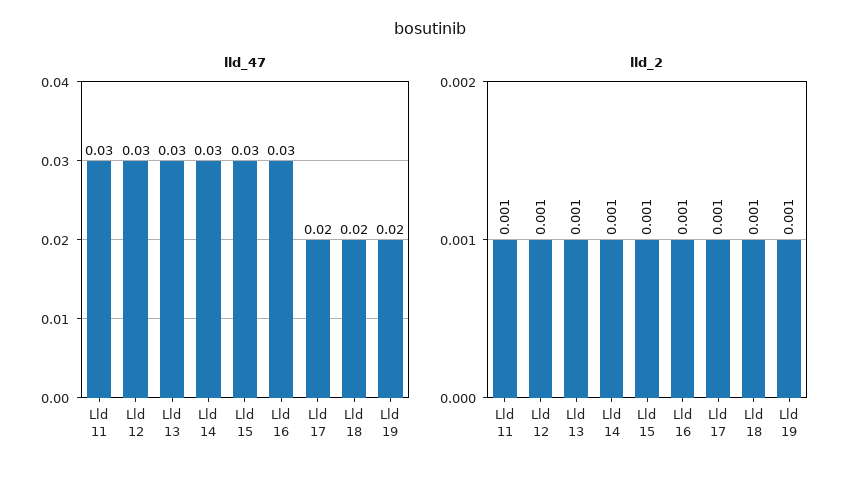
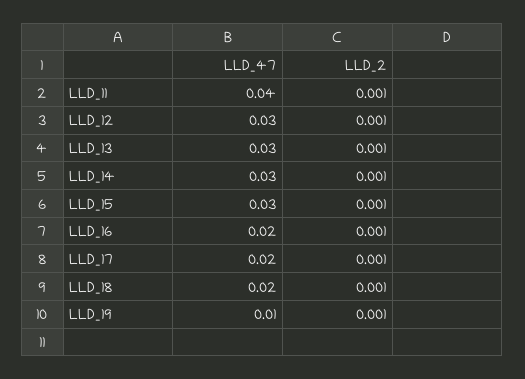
  {
    "lld_47": {
-     "Lld 11": 0.03,
+     "Lld 11": 0.04,
      "Lld 12": 0.03,
      "Lld 13": 0.03,
      "Lld 14": 0.03,
      "Lld 15": 0.03,
-     "Lld 16": 0.03,
+     "Lld 16": 0.02,
      "Lld 17": 0.02,
      "Lld 18": 0.02,
-     "Lld 19": 0.02
+     "Lld 19": 0.01
    },
    "lld_2": {
      "Lld 11": 0.001,
      "Lld 12": 0.001,
      "Lld 13": 0.001,
      "Lld 14": 0.001,
      "Lld 15": 0.001,
      "Lld 16": 0.001,
      "Lld 17": 0.001,
      "Lld 18": 0.001,
      "Lld 19": 0.001
    }
  }

